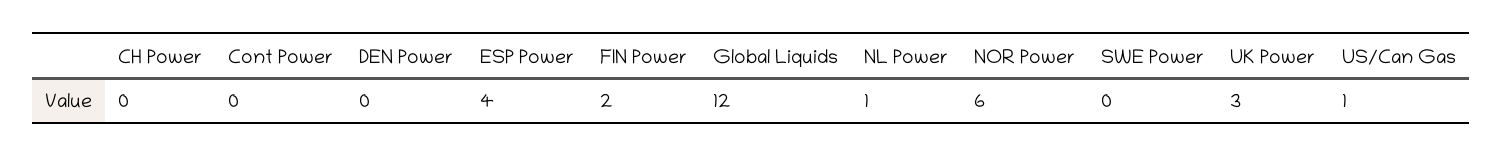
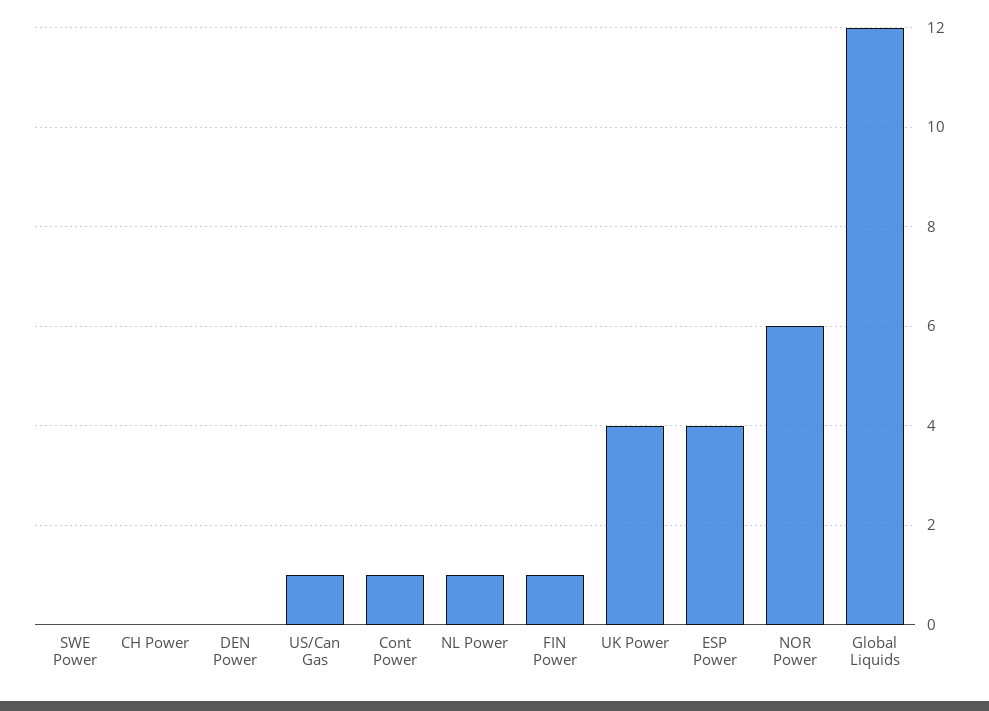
  {
    "CH Power": 0,
-   "Cont Power": 0,
+   "Cont Power": 1,
    "DEN Power": 0,
    "ESP Power": 4,
-   "FIN Power": 2,
+   "FIN Power": 1,
    "Global Liquids": 12,
    "NL Power": 1,
    "NOR Power": 6,
    "SWE Power": 0,
-   "UK Power": 3,
+   "UK Power": 4,
    "US/Can Gas": 1
  }

